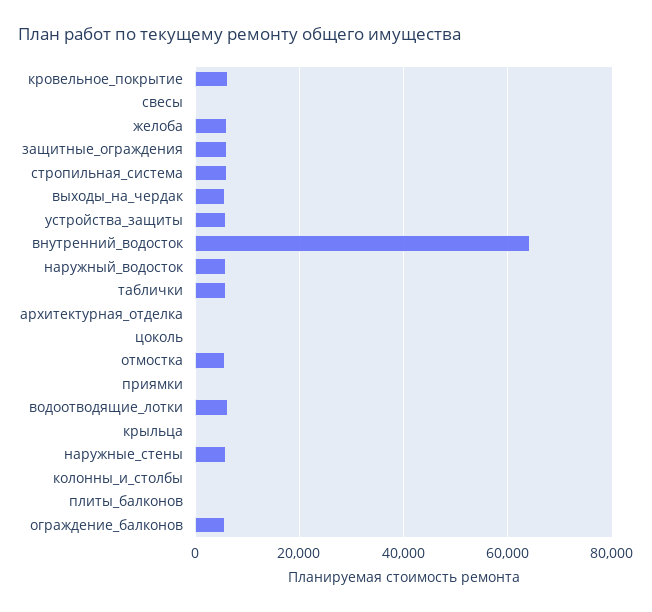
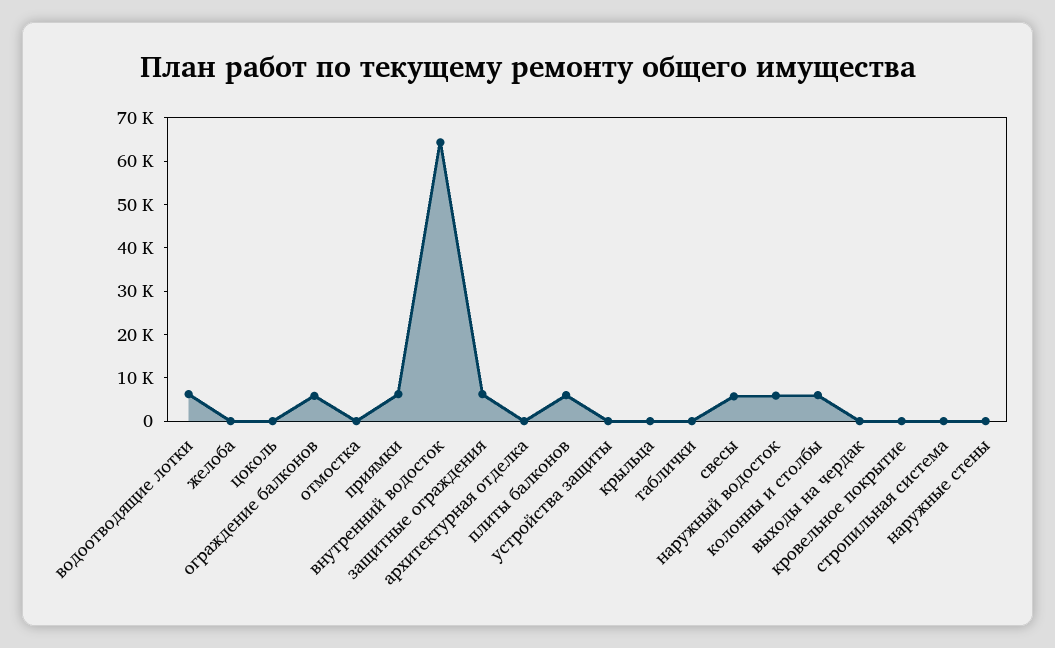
  {
-   "кровельное_покрытие": 6000,
+   "кровельное_покрытие": 0,
-   "свесы": 0,
+   "свесы": 6000,
-   "желоба": 6000,
+   "желоба": 0,
    "защитные_ограждения": 6000,
-   "стропильная_система": 6000,
+   "стропильная_система": 0,
-   "выходы_на_чердак": 6000,
+   "выходы_на_чердак": 0,
-   "устройства_защиты": 6000,
+   "устройства_защиты": 0,
    "внутренний_водосток": 64000,
    "наружный_водосток": 6000,
-   "таблички": 6000,
+   "таблички": 0,
    "архитектурная_отделка": 0,
    "цоколь": 0,
-   "отмостка": 6000,
+   "отмостка": 0,
-   "приямки": 0,
+   "приямки": 6000,
    "водоотводящие_лотки": 6000,
    "крыльца": 0,
-   "наружные_стены": 6000,
+   "наружные_стены": 0,
-   "колонны_и_столбы": 0,
+   "колонны_и_столбы": 6000,
-   "плиты_балконов": 0,
+   "плиты_балконов": 6000,
    "ограждение_балконов": 6000
  }

